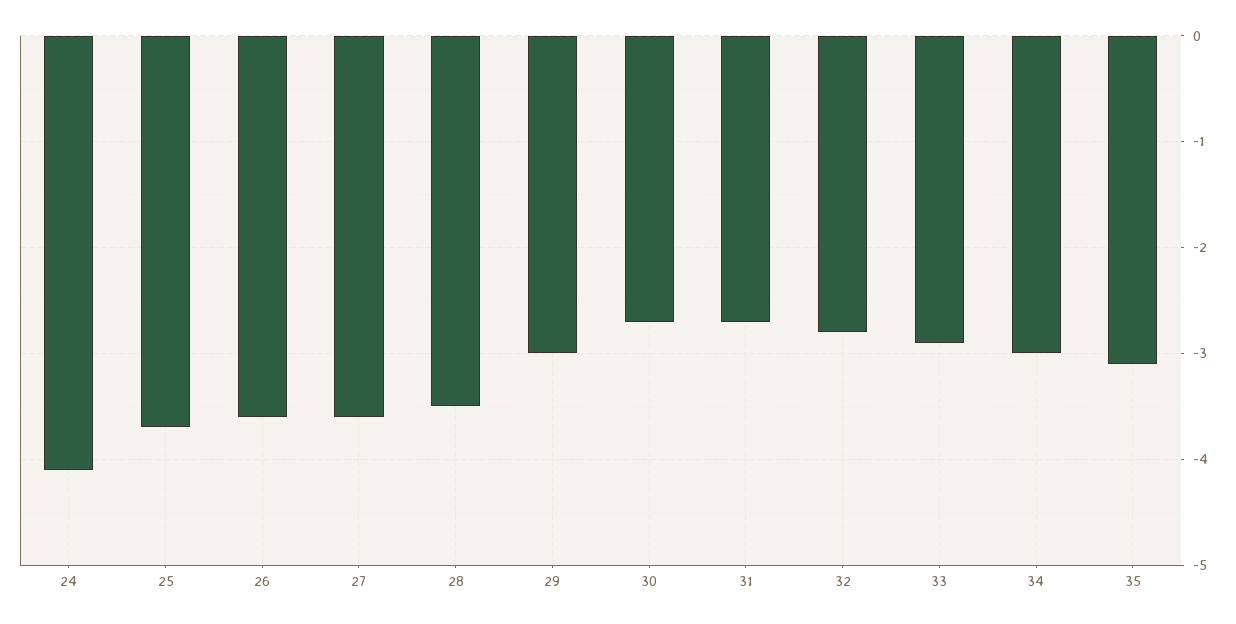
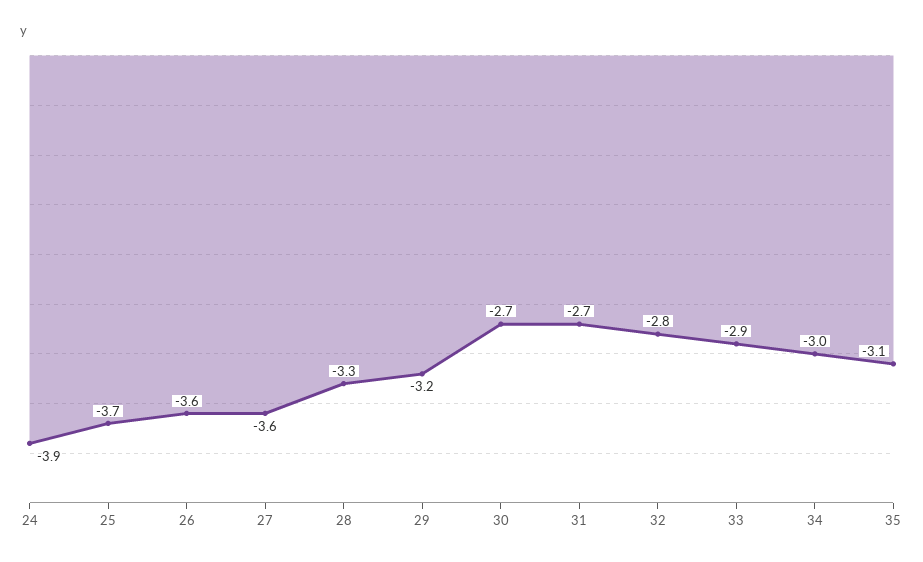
  {
-   "24": -4.1,
+   "24": -3.9,
    "25": -3.7,
    "26": -3.6,
    "27": -3.6,
-   "28": -3.5,
+   "28": -3.3,
-   "29": -3,
+   "29": -3.2,
    "30": -2.7,
    "31": -2.7,
    "32": -2.8,
    "33": -2.9,
    "34": -3,
    "35": -3.1
  }

